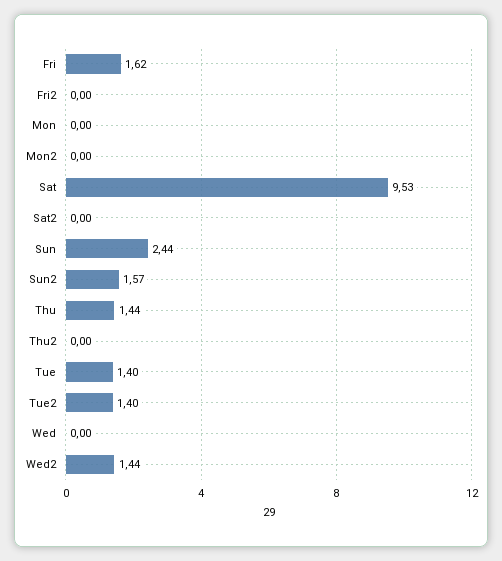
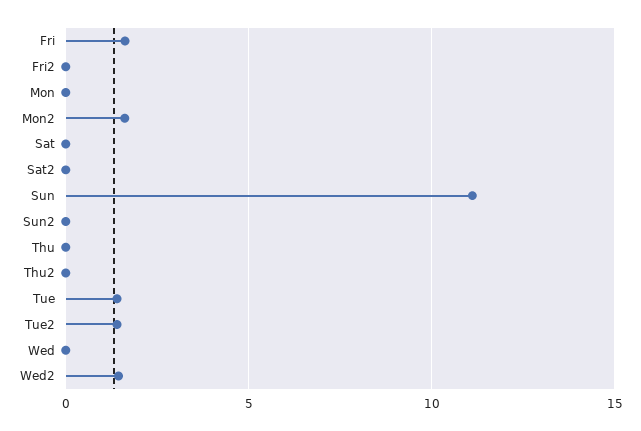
  {
    "Fri": 1.62,
    "Fri2": 0,
    "Mon": 0,
-   "Mon2": 0,
+   "Mon2": 1.5,
-   "Sat": 9.53,
+   "Sat": 0,
    "Sat2": 0,
-   "Sun": 2.44,
+   "Sun": 11,
-   "Sun2": 1.57,
+   "Sun2": 0,
-   "Thu": 1.44,
+   "Thu": 0,
    "Thu2": 0,
    "Tue": 1.4,
    "Tue2": 1.4,
    "Wed": 0,
    "Wed2": 1.44
  }

